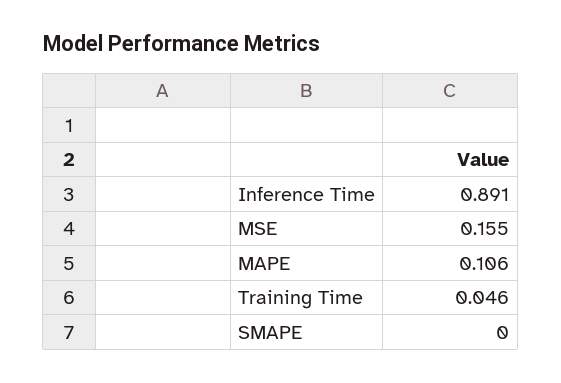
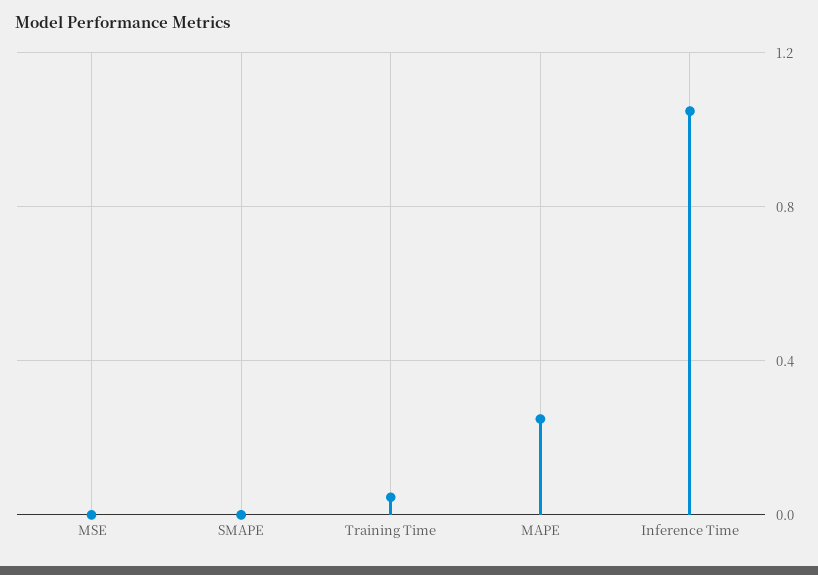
  {
-   "Inference Time": 0.891,
+   "Inference Time": 1.05,
-   "MSE": 0.155,
+   "MSE": 0,
-   "MAPE": 0.106,
+   "MAPE": 0.25,
    "Training Time": 0.046,
    "SMAPE": 0
  }

